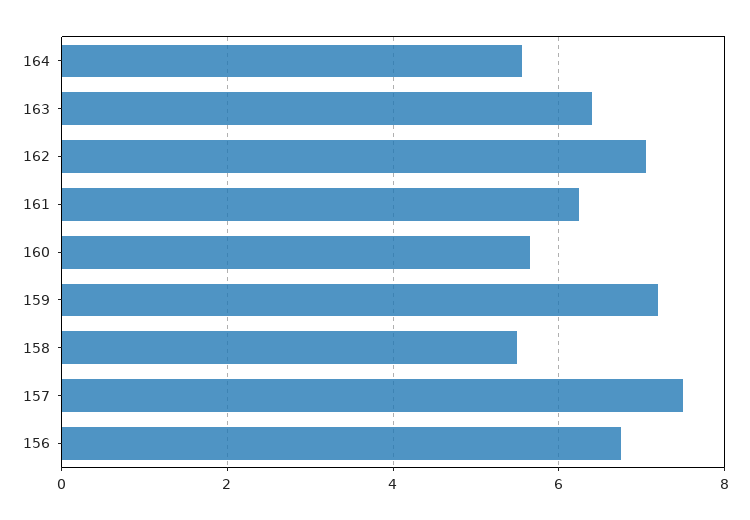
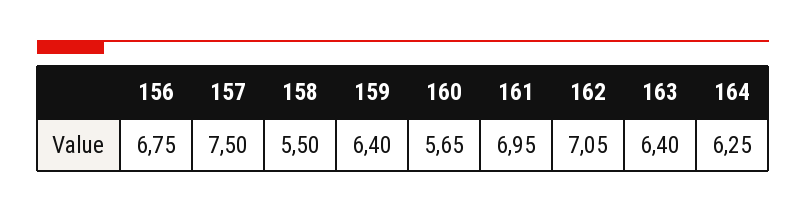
  {
-   "164": 5.6,
+   "164": 6.25,
    "163": 6.4,
    "162": 7.05,
-   "161": 6.2,
+   "161": 6.95,
    "160": 5.65,
-   "159": 7.2,
+   "159": 6.4,
    "158": 5.5,
    "157": 7.5,
    "156": 6.75
  }

